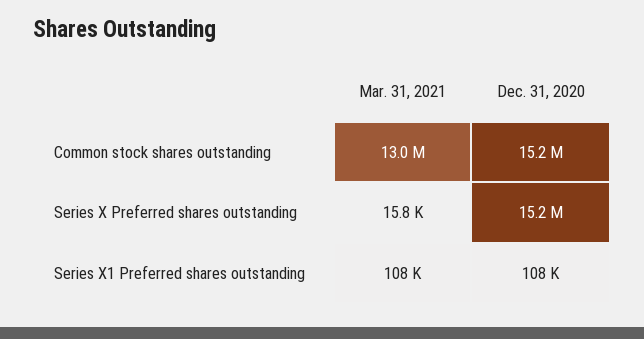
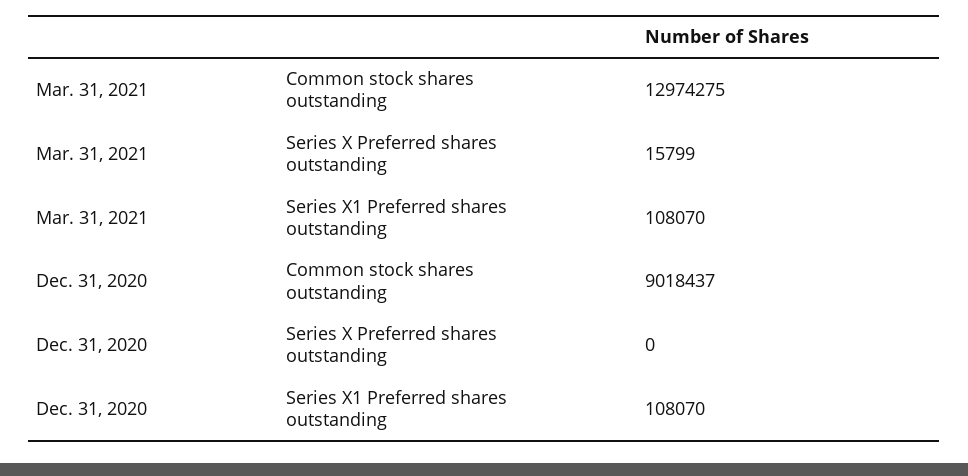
  {
    "Mar. 31, 2021": {
      "Common stock shares outstanding": 12974275,
      "Series X Preferred shares outstanding": 15799,
      "Series X1 Preferred shares outstanding": 108070
    },
    "Dec. 31, 2020": {
-     "Common stock shares outstanding": 15200000,
+     "Common stock shares outstanding": 9018437,
-     "Series X Preferred shares outstanding": 15200000,
+     "Series X Preferred shares outstanding": 0,
      "Series X1 Preferred shares outstanding": 108070
    }
  }

